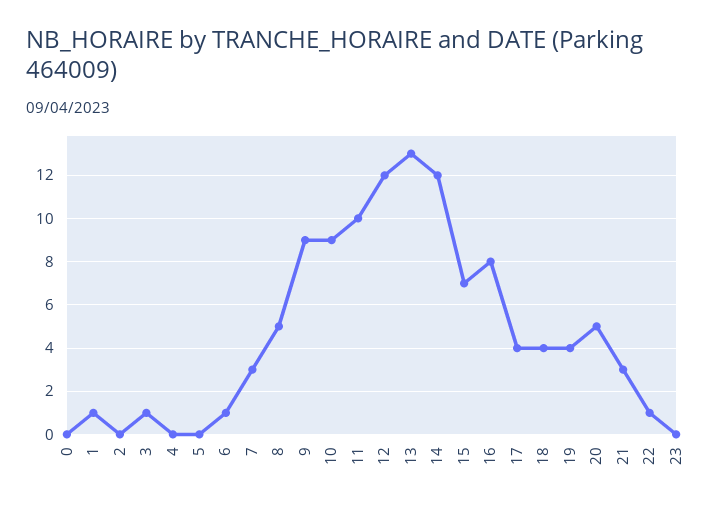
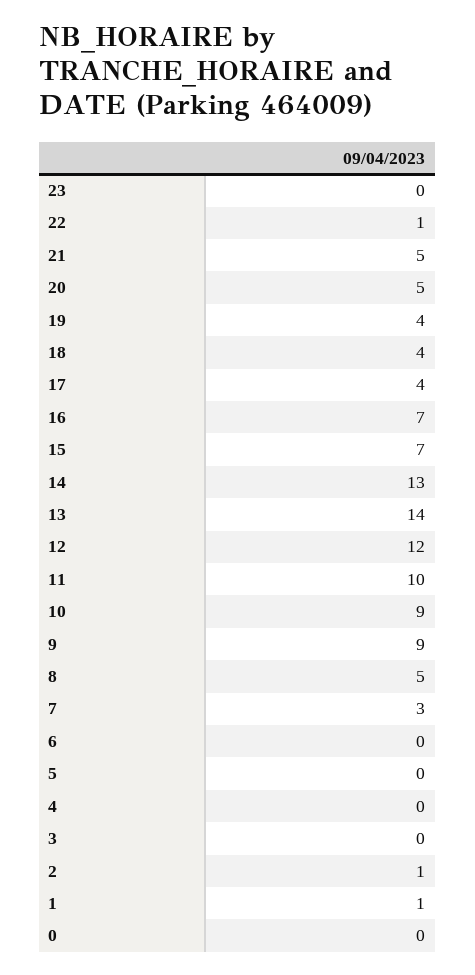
  {
    "0": 0,
    "1": 1,
-   "2": 0,
+   "2": 1,
-   "3": 1,
+   "3": 0,
    "4": 0,
    "5": 0,
-   "6": 1,
+   "6": 0,
    "7": 3,
    "8": 5,
    "9": 9,
    "10": 9,
    "11": 10,
    "12": 12,
-   "13": 13,
+   "13": 14,
-   "14": 12,
+   "14": 13,
    "15": 7,
-   "16": 8,
+   "16": 7,
    "17": 4,
    "18": 4,
    "19": 4,
    "20": 5,
-   "21": 3,
+   "21": 5,
    "22": 1,
    "23": 0
  }

